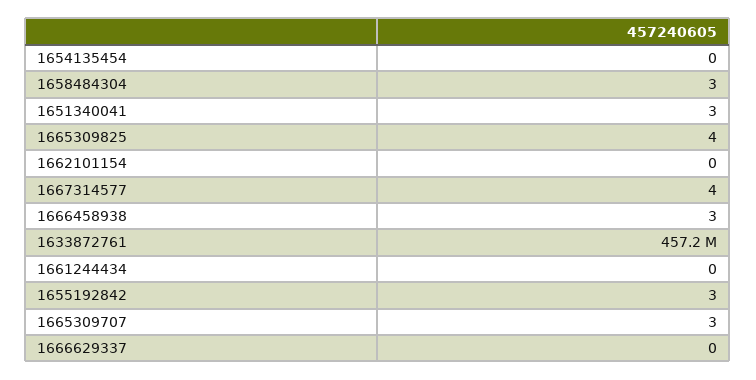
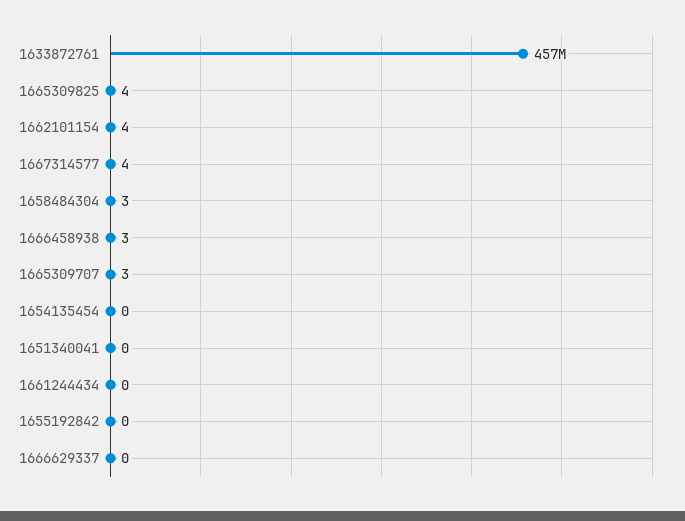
  {
    "1654135454": 0,
    "1658484304": 3,
-   "1651340041": 3,
+   "1651340041": 0,
    "1665309825": 4,
-   "1662101154": 0,
+   "1662101154": 4,
    "1667314577": 4,
    "1666458938": 3,
    "1633872761": 457200000,
    "1661244434": 0,
-   "1655192842": 3,
+   "1655192842": 0,
    "1665309707": 3,
    "1666629337": 0
  }

